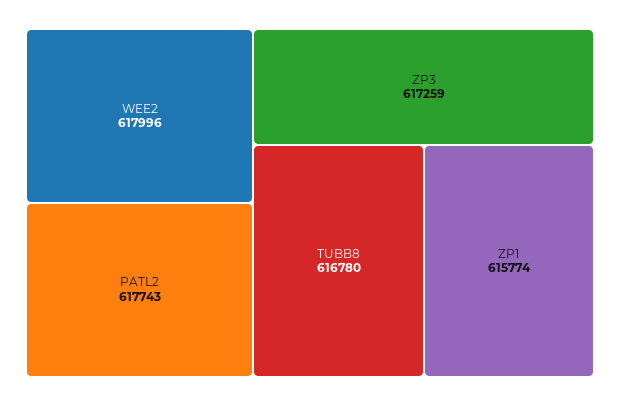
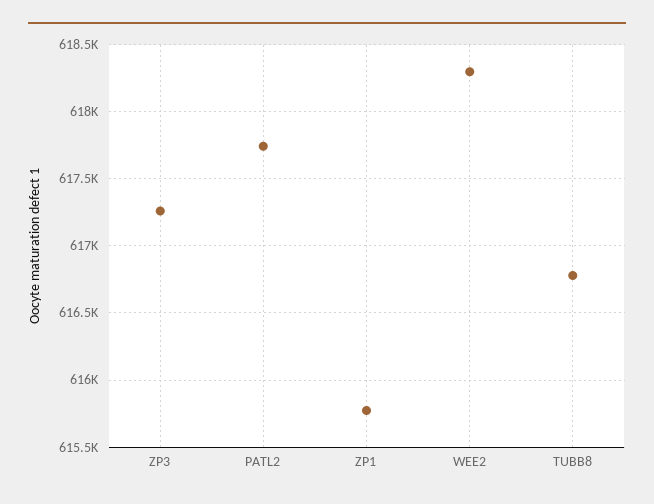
  {
-   "WEE2": 617996,
+   "WEE2": 618300,
    "PATL2": 617743,
    "ZP3": 617259,
    "TUBB8": 616780,
    "ZP1": 615774
  }

